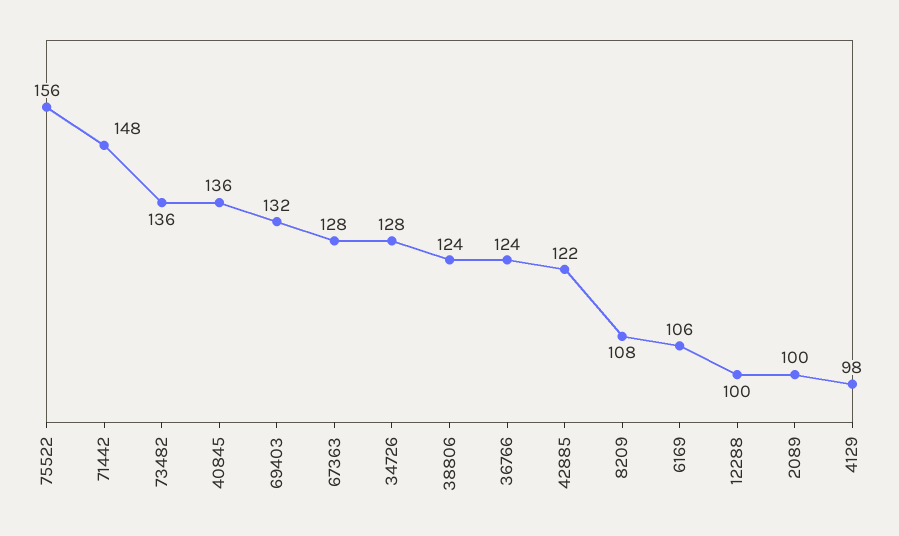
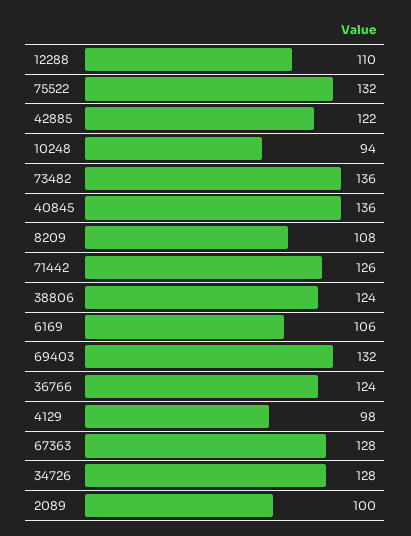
  {
-   "75522": 156,
+   "75522": 132,
-   "71442": 148,
+   "71442": 126,
    "73482": 136,
    "40845": 136,
    "69403": 132,
    "67363": 128,
    "34726": 128,
    "38806": 124,
    "36766": 124,
    "42885": 122,
    "8209": 108,
    "6169": 106,
-   "12288": 100,
+   "12288": 110,
    "2089": 100,
-   "4129": 98
+   "4129": 98,
+   "10248": 94
  }

